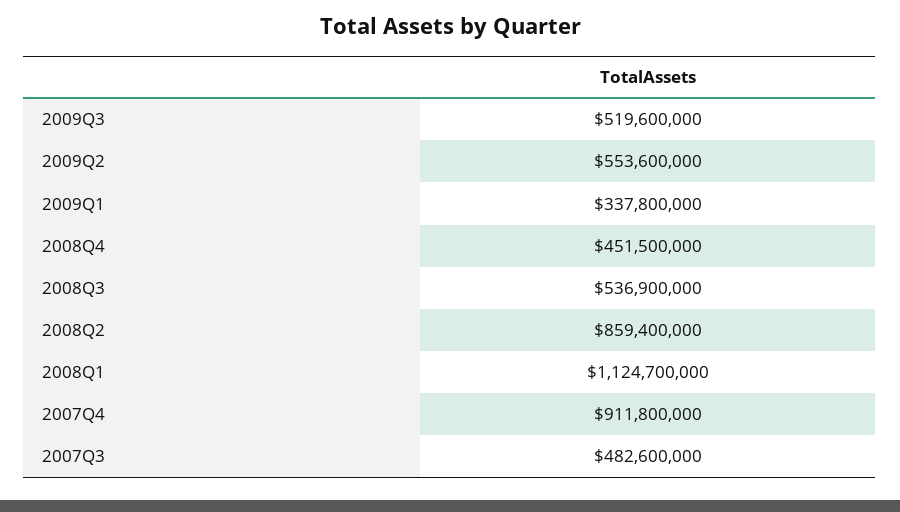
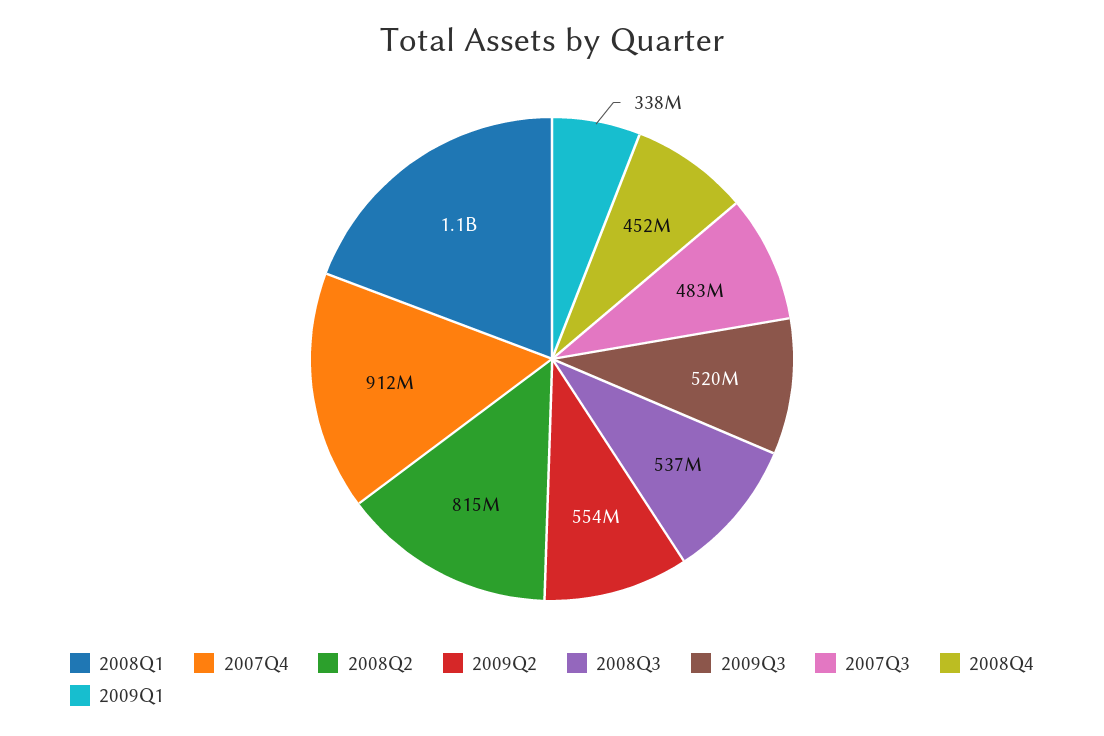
  {
    "2009Q3": 519600000,
    "2009Q2": 553600000,
    "2009Q1": 337800000,
    "2008Q4": 451500000,
    "2008Q3": 536900000,
-   "2008Q2": 859400000,
+   "2008Q2": 815000000,
    "2008Q1": 1124700000,
    "2007Q4": 911800000,
    "2007Q3": 482600000
  }

